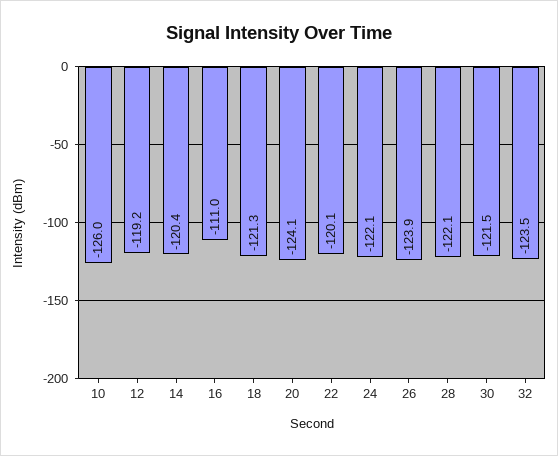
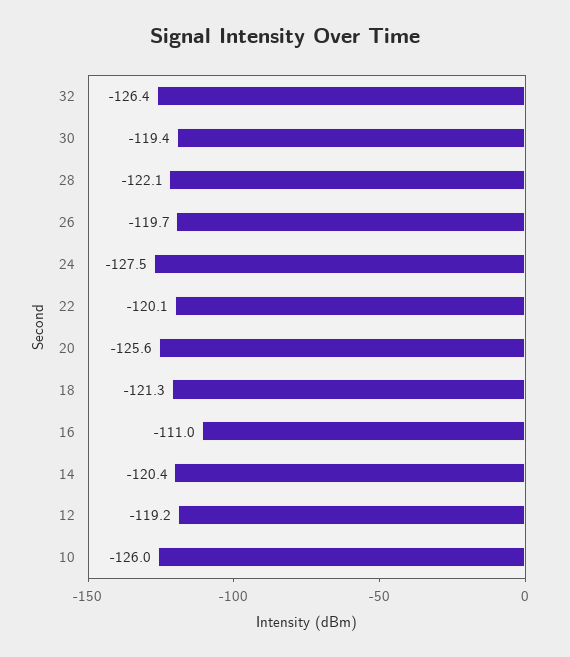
  {
    "10": -126,
    "12": -119.2,
    "14": -120.4,
    "16": -111,
    "18": -121.3,
-   "20": -124.1,
+   "20": -125.6,
    "22": -120.1,
-   "24": -122.1,
+   "24": -127.5,
-   "26": -123.9,
+   "26": -119.7,
    "28": -122.1,
-   "30": -121.5,
+   "30": -119.4,
-   "32": -123.5
+   "32": -126.4
  }

